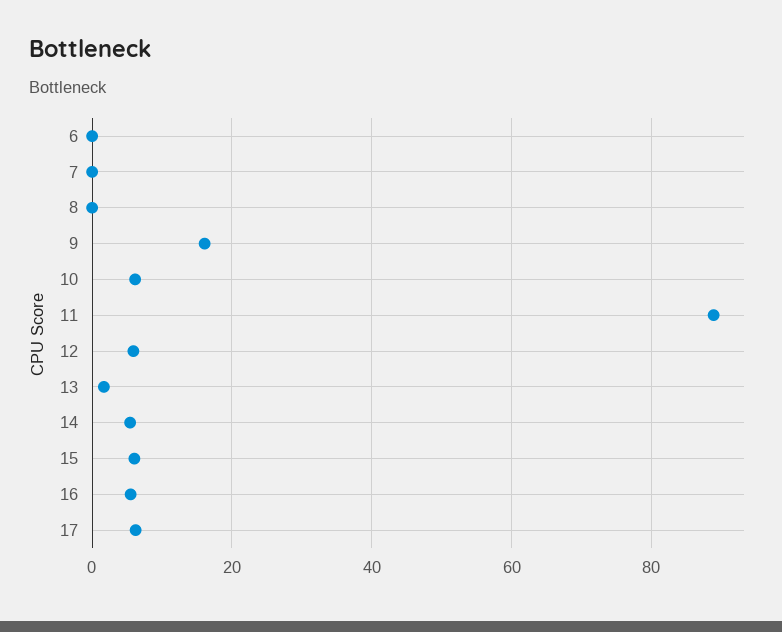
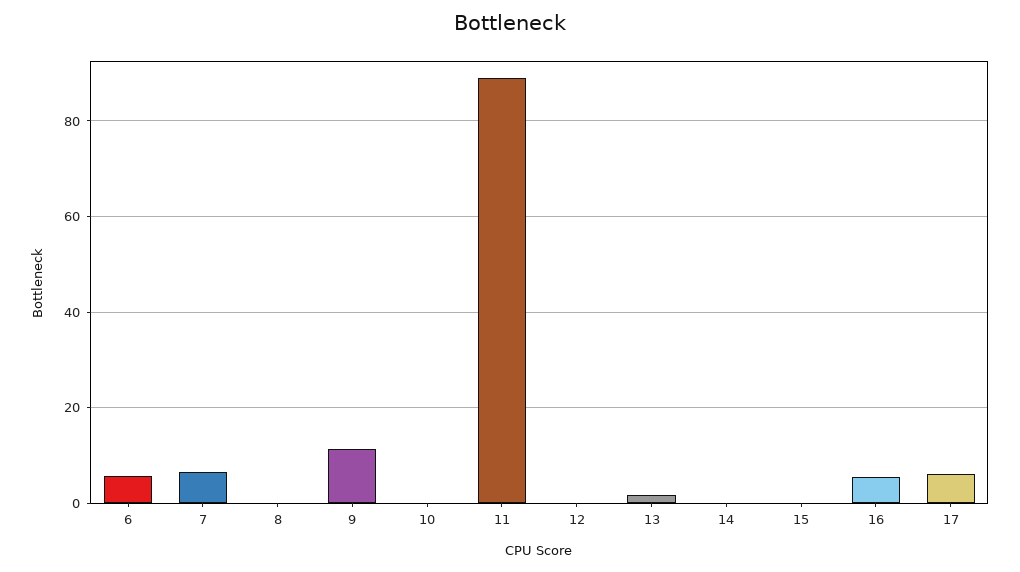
  {
-   "6": 0,
+   "6": 6,
-   "7": 0,
+   "7": 6,
    "8": 0,
-   "9": 16,
+   "9": 12,
-   "10": 6,
+   "10": 0,
    "11": 88,
-   "12": 6,
+   "12": 0,
    "13": 2,
-   "14": 6,
+   "14": 0,
-   "15": 6,
+   "15": 0,
    "16": 6,
    "17": 6
  }

